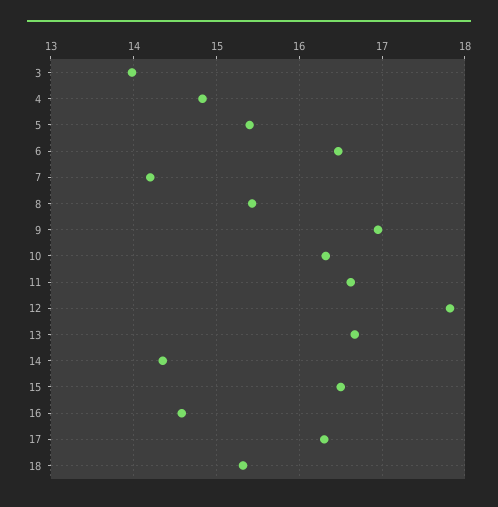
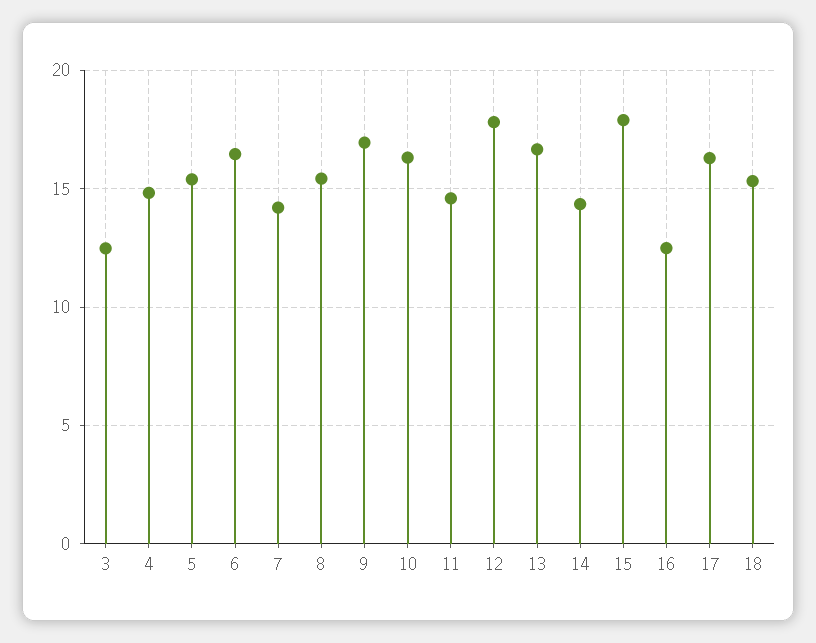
  {
-   "3": 14,
+   "3": 12.5,
    "4": 14.8,
    "5": 15.4,
    "6": 16.5,
    "7": 14.2,
    "8": 15.4,
    "9": 17,
    "10": 16.3,
-   "11": 16.6,
+   "11": 14.5,
    "12": 17.8,
    "13": 16.7,
    "14": 14.4,
-   "15": 16.5,
+   "15": 18,
-   "16": 14.6,
+   "16": 12.5,
    "17": 16.3,
    "18": 15.3
  }

